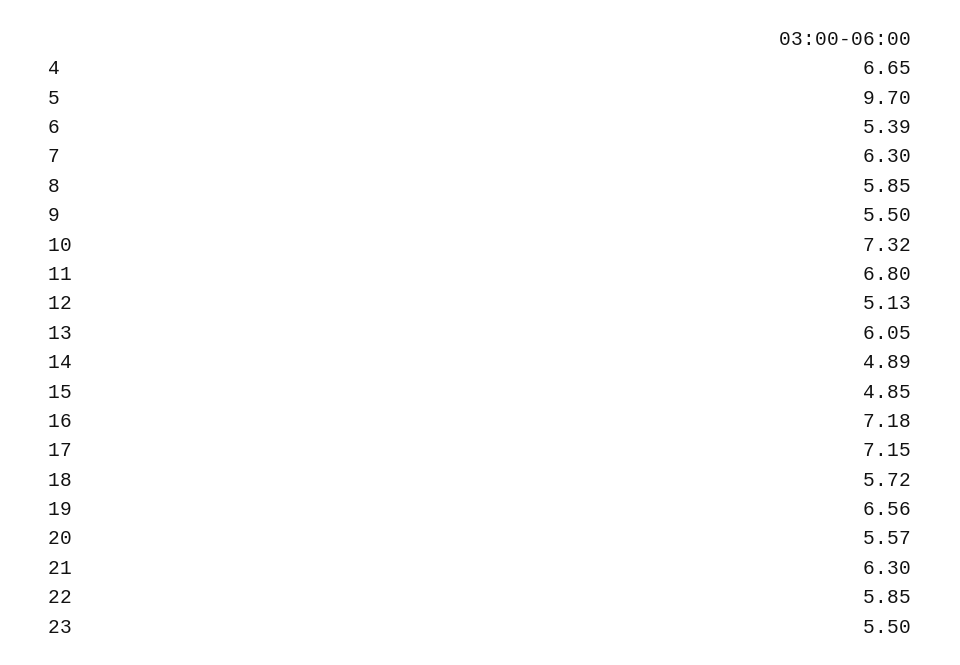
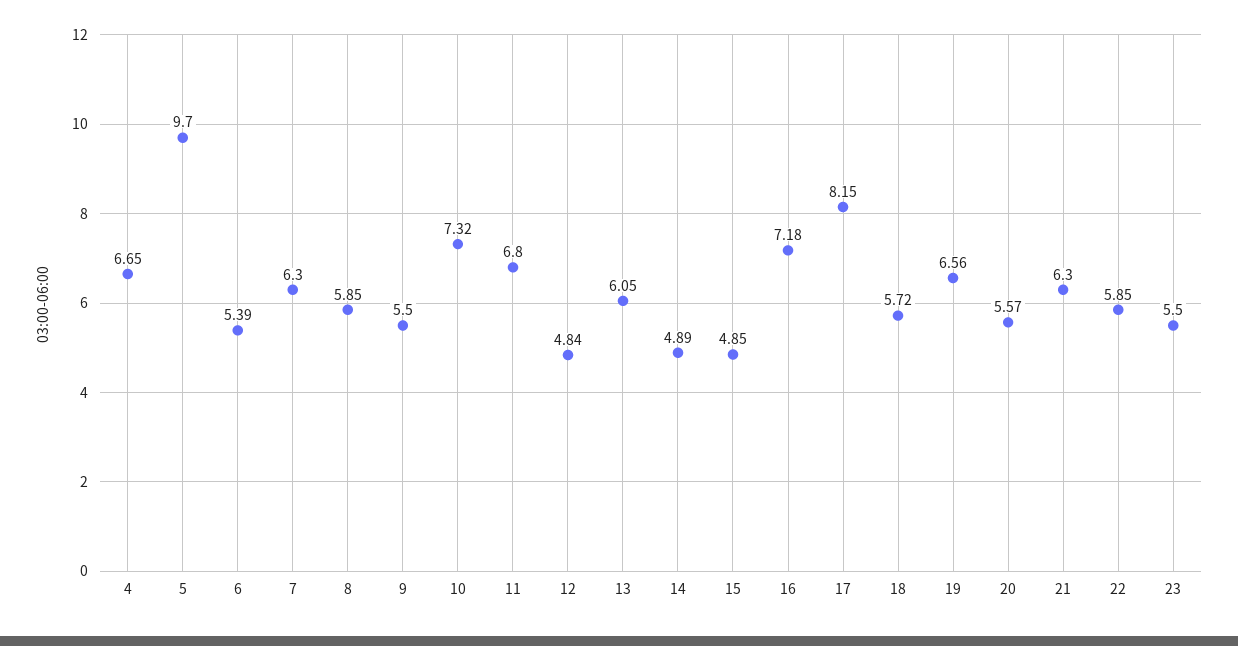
  {
    "4": 6.65,
    "5": 9.7,
    "6": 5.39,
    "7": 6.3,
    "8": 5.85,
    "9": 5.5,
    "10": 7.32,
    "11": 6.8,
-   "12": 5.13,
+   "12": 4.84,
    "13": 6.05,
    "14": 4.89,
    "15": 4.85,
    "16": 7.18,
-   "17": 7.15,
+   "17": 8.15,
    "18": 5.72,
    "19": 6.56,
    "20": 5.57,
    "21": 6.3,
    "22": 5.85,
    "23": 5.5
  }

